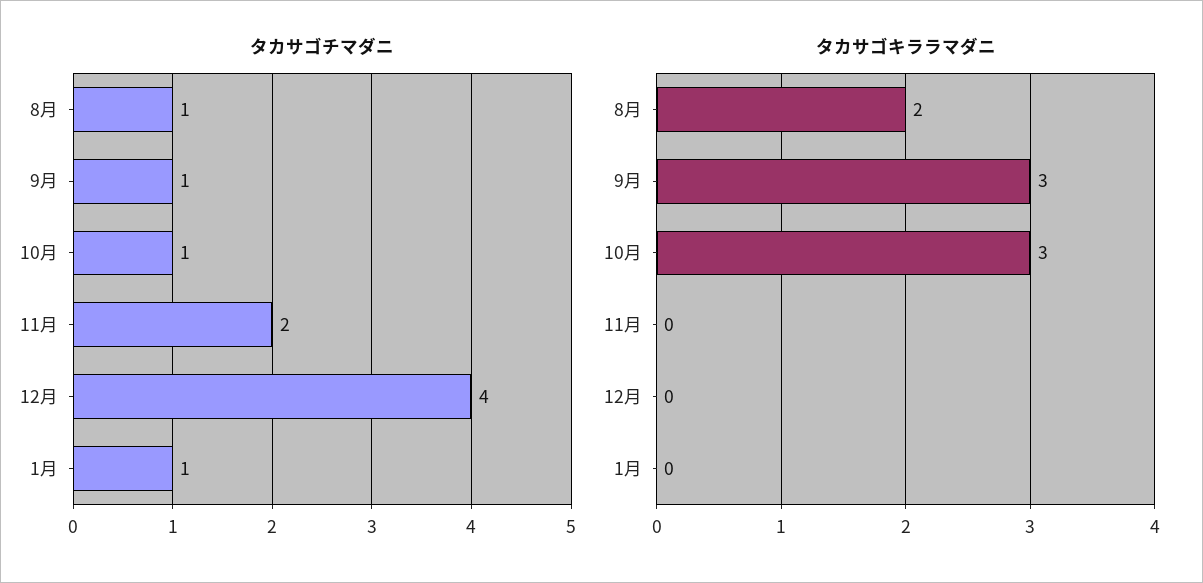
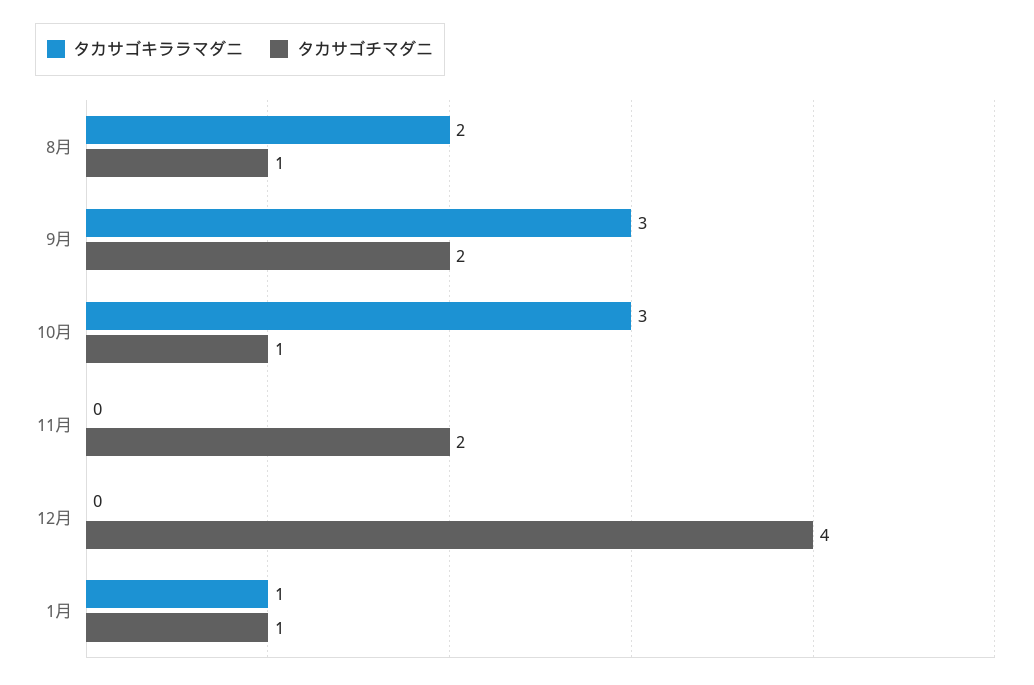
  {
    "タカサゴチマダニ": {
      "8月": 1,
-     "9月": 1,
+     "9月": 2,
      "10月": 1,
      "11月": 2,
      "12月": 4,
      "1月": 1
    },
    "タカサゴキララマダニ": {
      "8月": 2,
      "9月": 3,
      "10月": 3,
      "11月": 0,
      "12月": 0,
-     "1月": 0
+     "1月": 1
    }
  }

